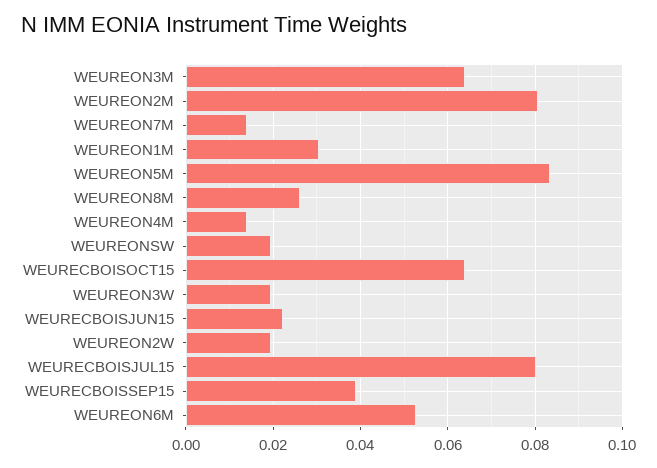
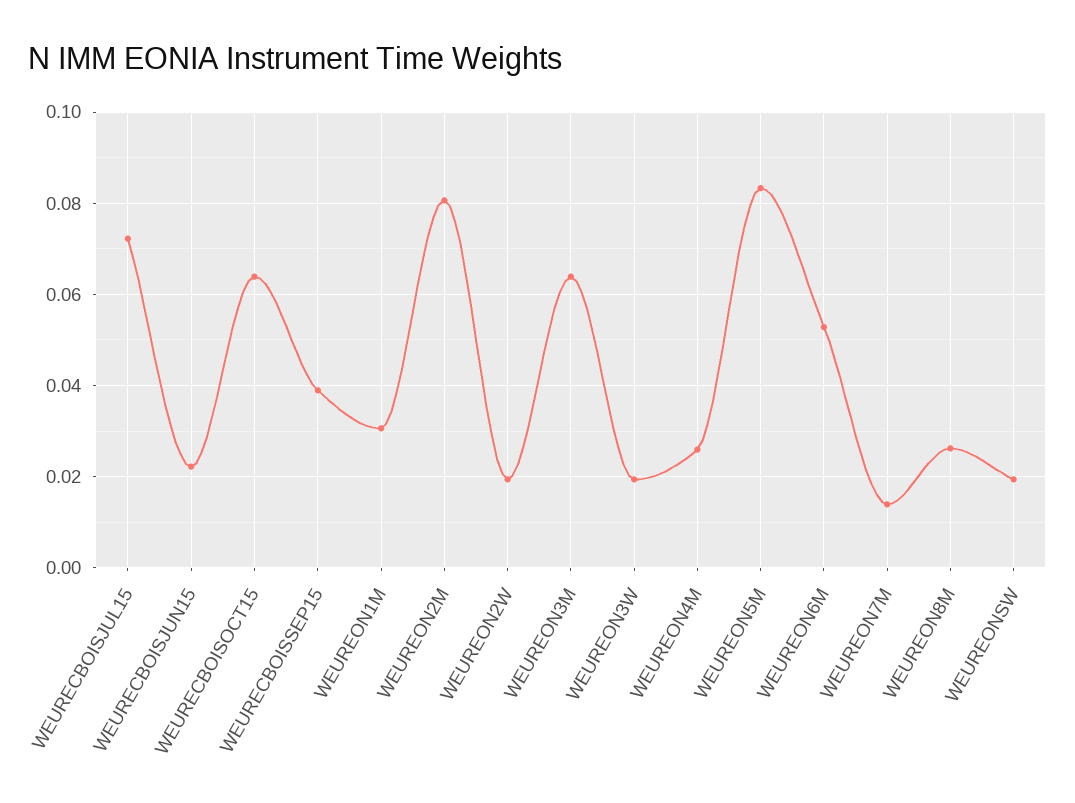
  {
    "WEUREON3M": 0.064,
    "WEUREON2M": 0.08,
    "WEUREON7M": 0.014,
    "WEUREON1M": 0.03,
    "WEUREON5M": 0.084,
    "WEUREON8M": 0.026,
-   "WEUREON4M": 0.014,
+   "WEUREON4M": 0.026,
    "WEUREONSW": 0.02,
    "WEURECBOISOCT15": 0.064,
    "WEUREON3W": 0.02,
    "WEURECBOISJUN15": 0.022,
    "WEUREON2W": 0.02,
-   "WEURECBOISJUL15": 0.08,
+   "WEURECBOISJUL15": 0.072,
    "WEURECBOISSEP15": 0.038,
    "WEUREON6M": 0.052
  }

